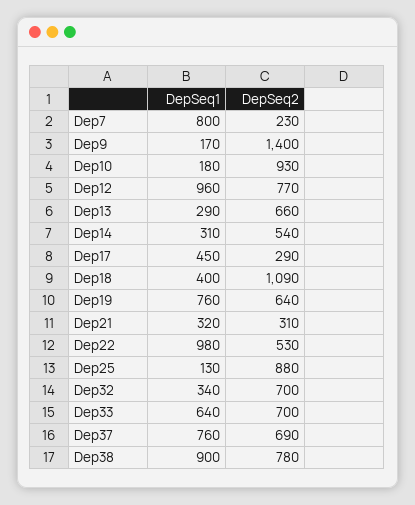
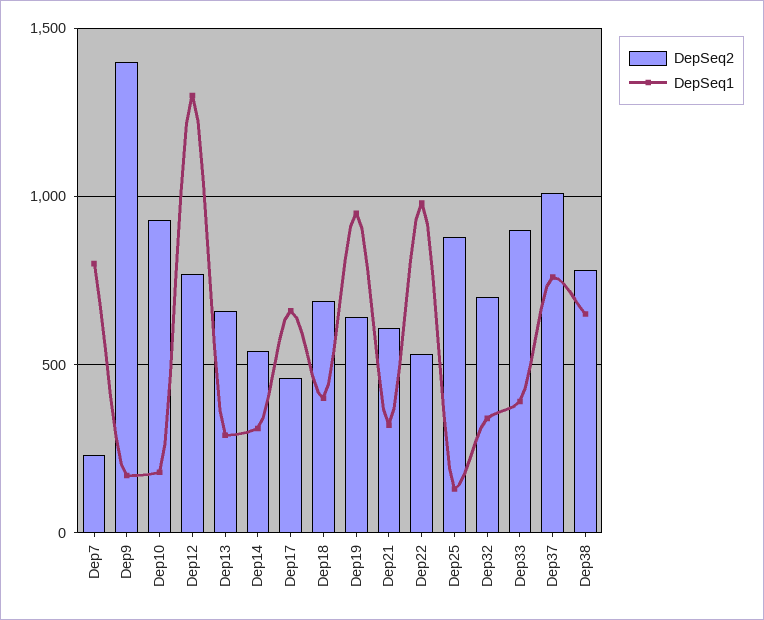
  {
    "DepSeq1": {
      "Dep7": 800,
      "Dep9": 170,
      "Dep10": 180,
-     "Dep12": 960,
+     "Dep12": 1300,
      "Dep13": 290,
      "Dep14": 310,
-     "Dep17": 450,
+     "Dep17": 650,
      "Dep18": 400,
-     "Dep19": 760,
+     "Dep19": 950,
      "Dep21": 320,
      "Dep22": 980,
      "Dep25": 130,
      "Dep32": 340,
-     "Dep33": 640,
+     "Dep33": 400,
      "Dep37": 760,
-     "Dep38": 900
+     "Dep38": 650
    },
    "DepSeq2": {
      "Dep7": 230,
      "Dep9": 1400,
      "Dep10": 930,
      "Dep12": 770,
      "Dep13": 660,
      "Dep14": 540,
-     "Dep17": 290,
+     "Dep17": 450,
-     "Dep18": 1090,
+     "Dep18": 700,
      "Dep19": 640,
-     "Dep21": 310,
+     "Dep21": 600,
      "Dep22": 530,
      "Dep25": 880,
      "Dep32": 700,
-     "Dep33": 700,
+     "Dep33": 900,
-     "Dep37": 690,
+     "Dep37": 1000,
      "Dep38": 780
    }
  }

